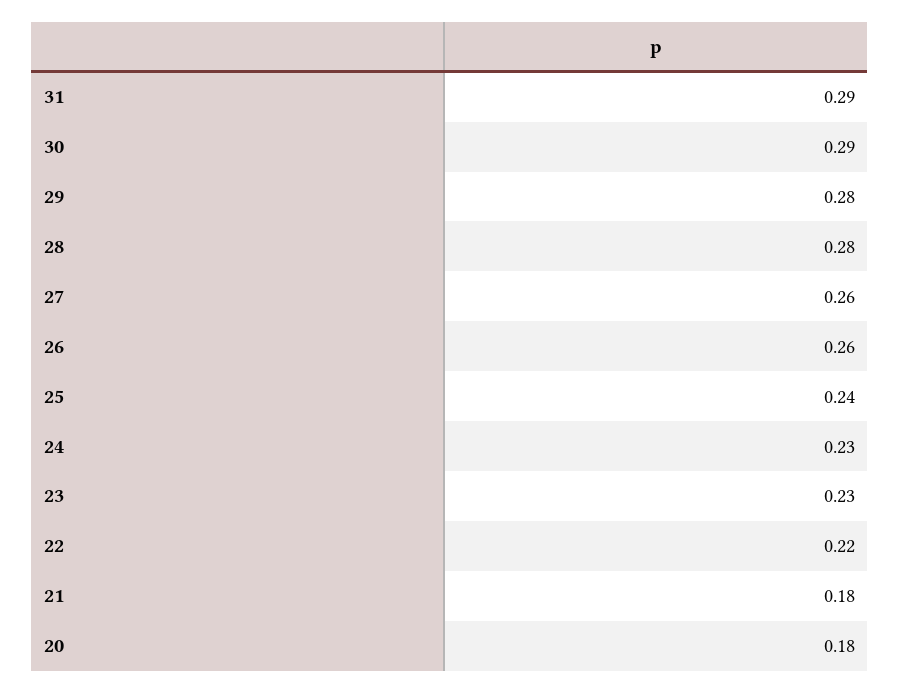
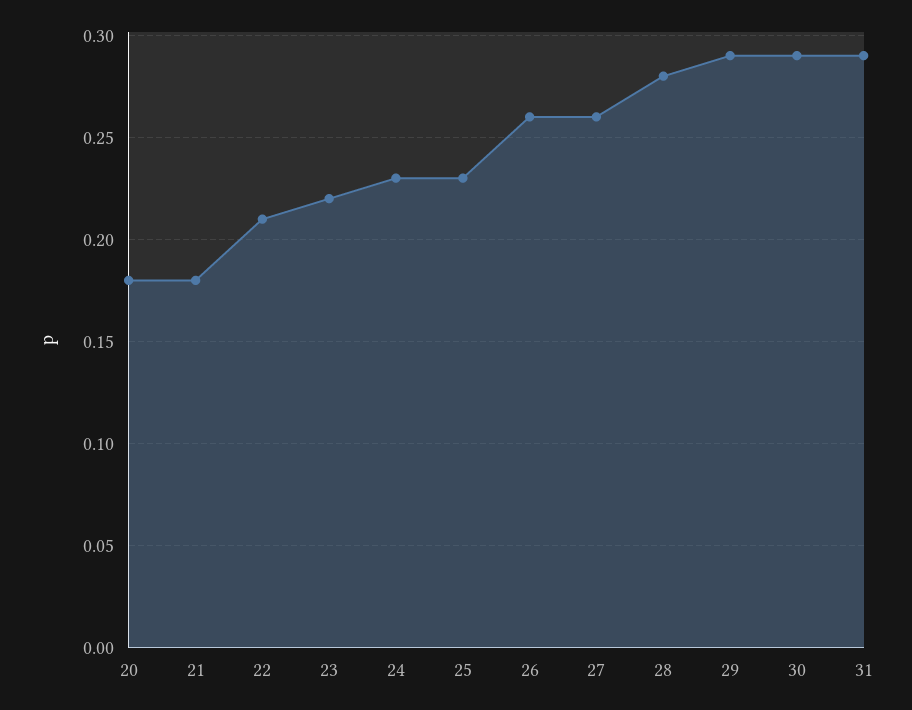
  {
    "31": 0.29,
    "30": 0.29,
-   "29": 0.28,
+   "29": 0.29,
    "28": 0.28,
    "27": 0.26,
    "26": 0.26,
-   "25": 0.24,
+   "25": 0.23,
    "24": 0.23,
-   "23": 0.23,
+   "23": 0.22,
-   "22": 0.22,
+   "22": 0.21,
    "21": 0.18,
    "20": 0.18
  }

